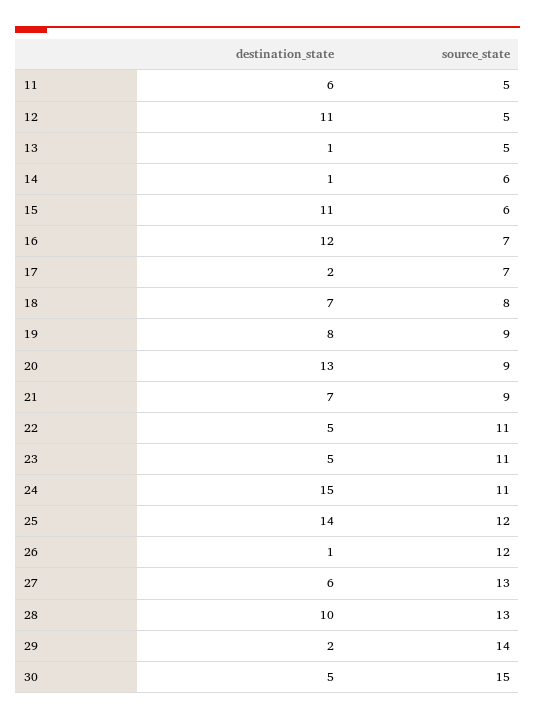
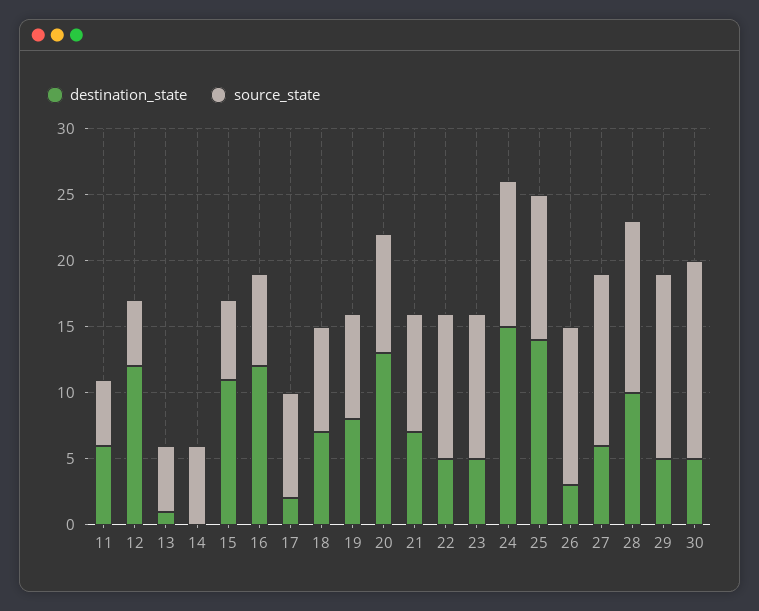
  {
    "destination_state": {
      "11": 6,
-     "12": 11,
+     "12": 12,
      "13": 1,
-     "14": 1,
+     "14": 0,
      "15": 11,
      "16": 12,
      "17": 2,
      "18": 7,
      "19": 8,
      "20": 13,
      "21": 7,
      "22": 5,
      "23": 5,
      "24": 15,
      "25": 14,
-     "26": 1,
+     "26": 3,
      "27": 6,
      "28": 10,
-     "29": 2,
+     "29": 5,
      "30": 5
    },
    "source_state": {
      "11": 5,
      "12": 5,
      "13": 5,
      "14": 6,
      "15": 6,
      "16": 7,
-     "17": 7,
+     "17": 8,
      "18": 8,
-     "19": 9,
+     "19": 8,
      "20": 9,
      "21": 9,
      "22": 11,
      "23": 11,
      "24": 11,
-     "25": 12,
+     "25": 11,
      "26": 12,
      "27": 13,
      "28": 13,
      "29": 14,
      "30": 15
    }
  }

